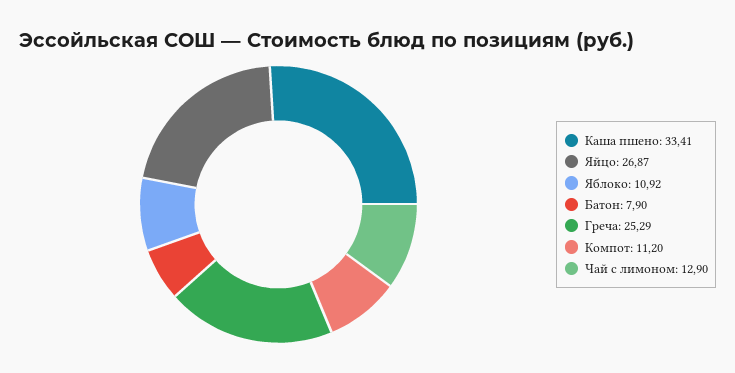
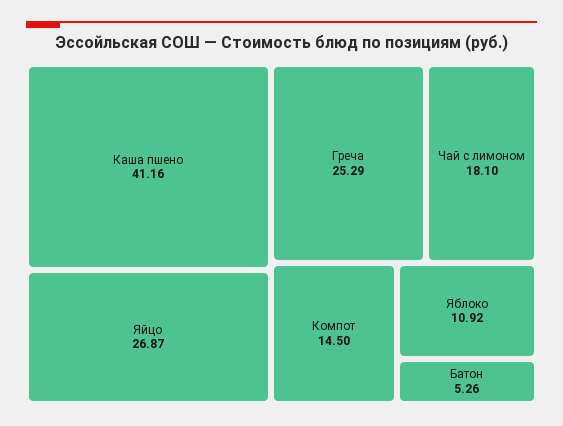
  {
-   "Каша пшено": 33.41,
+   "Каша пшено": 41.16,
    "Яйцо": 26.87,
    "Яблоко": 10.92,
-   "Батон": 7.9,
+   "Батон": 5.26,
    "Греча": 25.29,
-   "Компот": 11.2,
+   "Компот": 14.5,
-   "Чай с лимоном": 12.9
+   "Чай с лимоном": 18.1
  }

